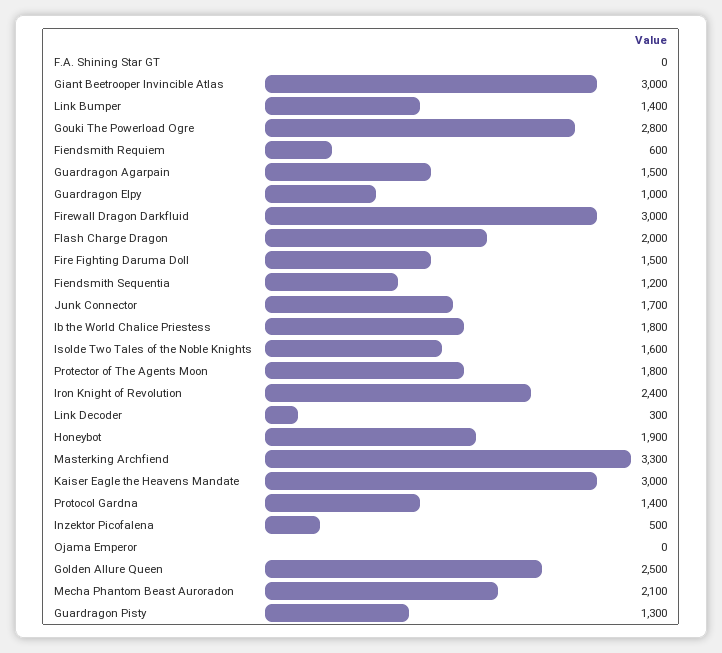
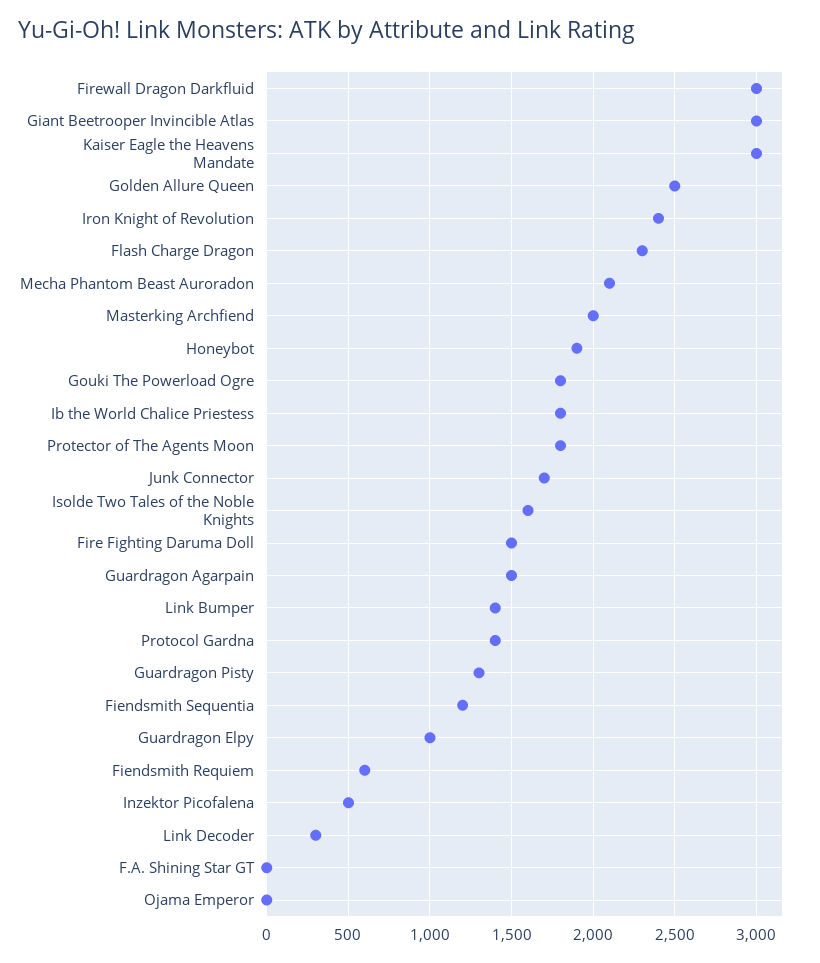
  {
    "F.A. Shining Star GT": 0,
    "Giant Beetrooper Invincible Atlas": 3000,
    "Link Bumper": 1400,
-   "Gouki The Powerload Ogre": 2800,
+   "Gouki The Powerload Ogre": 1800,
    "Fiendsmith Requiem": 600,
    "Guardragon Agarpain": 1500,
    "Guardragon Elpy": 1000,
    "Firewall Dragon Darkfluid": 3000,
-   "Flash Charge Dragon": 2000,
+   "Flash Charge Dragon": 2300,
    "Fire Fighting Daruma Doll": 1500,
    "Fiendsmith Sequentia": 1200,
    "Junk Connector": 1700,
    "Ib the World Chalice Priestess": 1800,
    "Isolde Two Tales of the Noble Knights": 1600,
    "Protector of The Agents Moon": 1800,
    "Iron Knight of Revolution": 2400,
    "Link Decoder": 300,
    "Honeybot": 1900,
-   "Masterking Archfiend": 3300,
+   "Masterking Archfiend": 2000,
    "Kaiser Eagle the Heavens Mandate": 3000,
    "Protocol Gardna": 1400,
    "Inzektor Picofalena": 500,
    "Ojama Emperor": 0,
    "Golden Allure Queen": 2500,
    "Mecha Phantom Beast Auroradon": 2100,
    "Guardragon Pisty": 1300
  }

